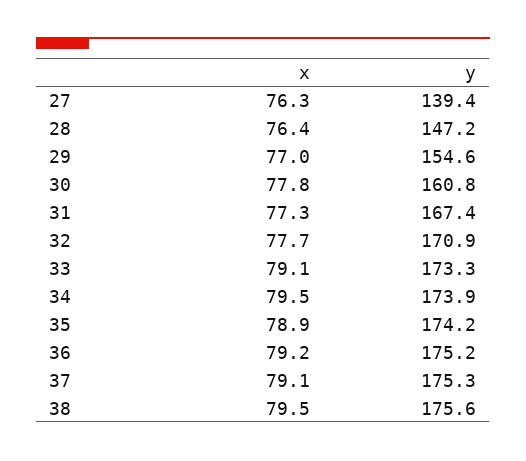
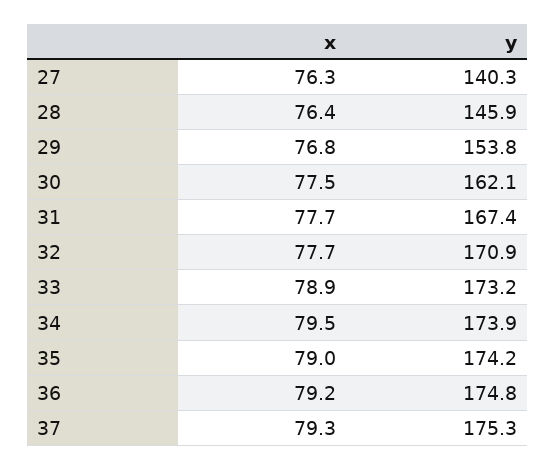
  {
    "x": {
      "27": 76.3,
      "28": 76.4,
-     "29": 77,
+     "29": 76.8,
-     "30": 77.8,
+     "30": 77.5,
-     "31": 77.3,
+     "31": 77.7,
      "32": 77.7,
-     "33": 79.1,
+     "33": 78.9,
      "34": 79.5,
-     "35": 78.9,
+     "35": 79,
      "36": 79.2,
-     "37": 79.1,
+     "37": 79.3
-     "38": 79.5
    },
    "y": {
-     "27": 139.4,
+     "27": 140.3,
-     "28": 147.2,
+     "28": 145.9,
-     "29": 154.6,
+     "29": 153.8,
-     "30": 160.8,
+     "30": 162.1,
      "31": 167.4,
      "32": 170.9,
-     "33": 173.3,
+     "33": 173.2,
      "34": 173.9,
      "35": 174.2,
-     "36": 175.2,
+     "36": 174.8,
-     "37": 175.3,
+     "37": 175.3
-     "38": 175.6
    }
  }

